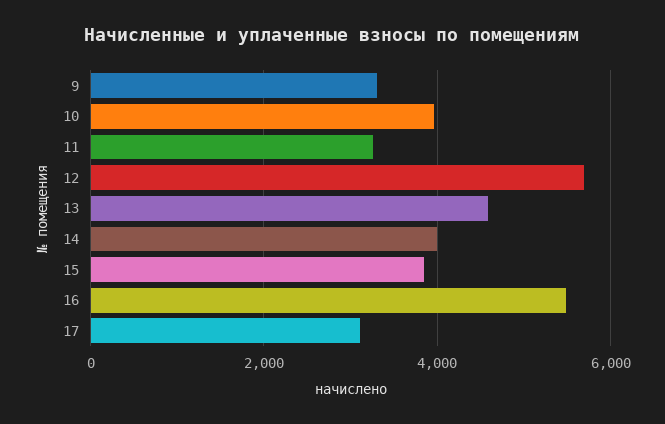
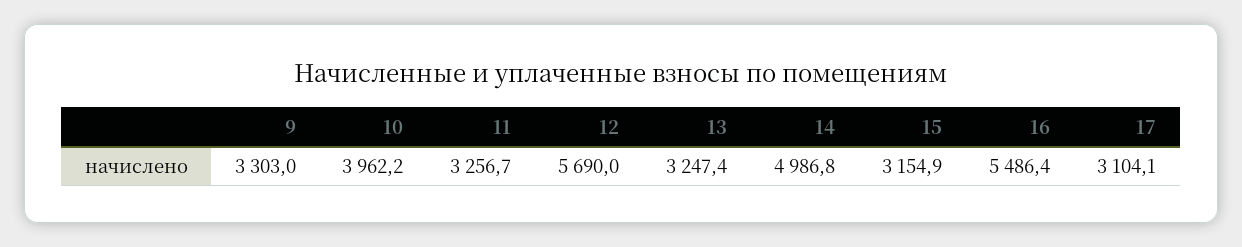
  {
    "9": 3303,
    "10": 3962.2,
    "11": 3256.7,
    "12": 5690,
-   "13": 4600,
+   "13": 3247.4,
-   "14": 4000,
+   "14": 4986.8,
-   "15": 3800,
+   "15": 3154.9,
    "16": 5486.4,
    "17": 3104.1
  }

